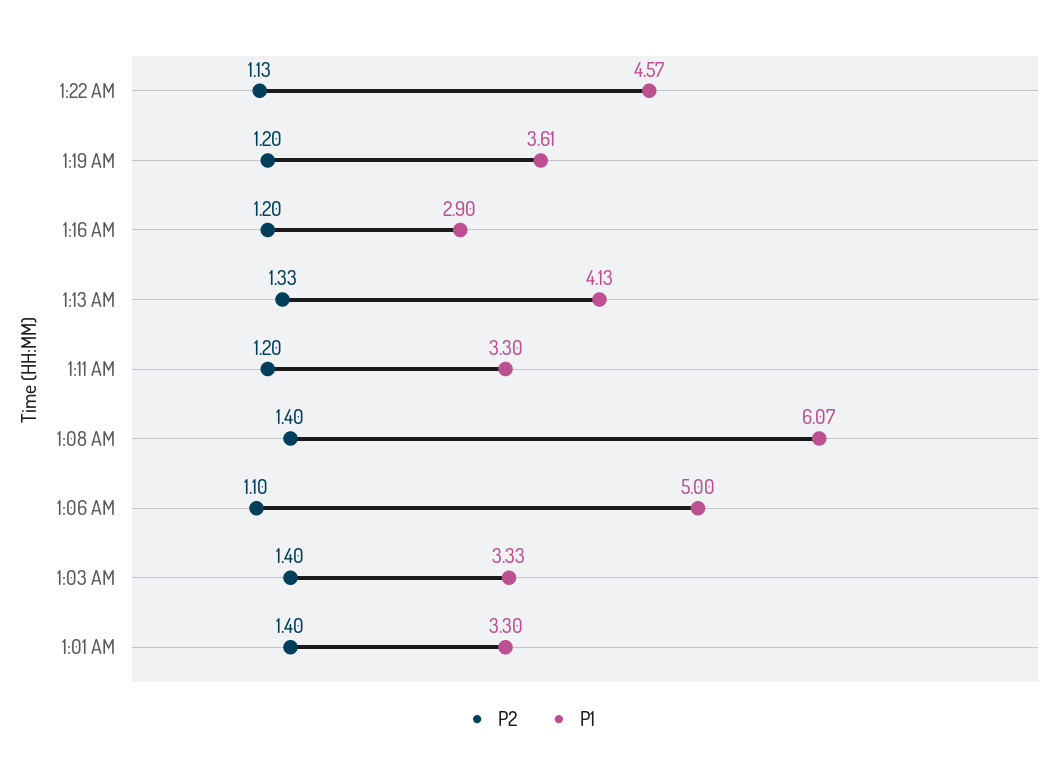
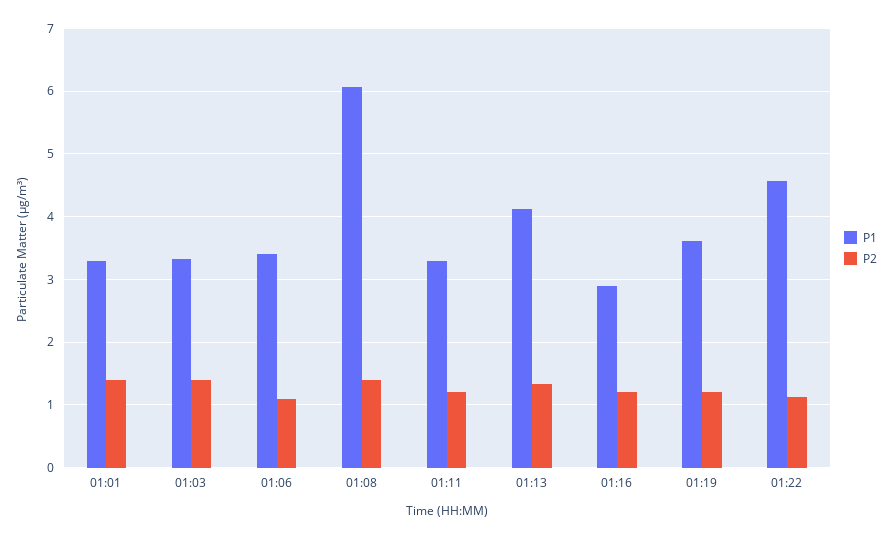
  {
    "P2": {
      "1:22 AM": 1.13,
      "1:19 AM": 1.2,
      "1:16 AM": 1.2,
      "1:13 AM": 1.33,
      "1:11 AM": 1.2,
      "1:08 AM": 1.4,
      "1:06 AM": 1.1,
      "1:03 AM": 1.4,
      "1:01 AM": 1.4
    },
    "P1": {
      "1:22 AM": 4.57,
      "1:19 AM": 3.61,
      "1:16 AM": 2.9,
      "1:13 AM": 4.13,
      "1:11 AM": 3.3,
      "1:08 AM": 6.07,
-     "1:06 AM": 5,
+     "1:06 AM": 3.4,
      "1:03 AM": 3.33,
      "1:01 AM": 3.3
    }
  }

